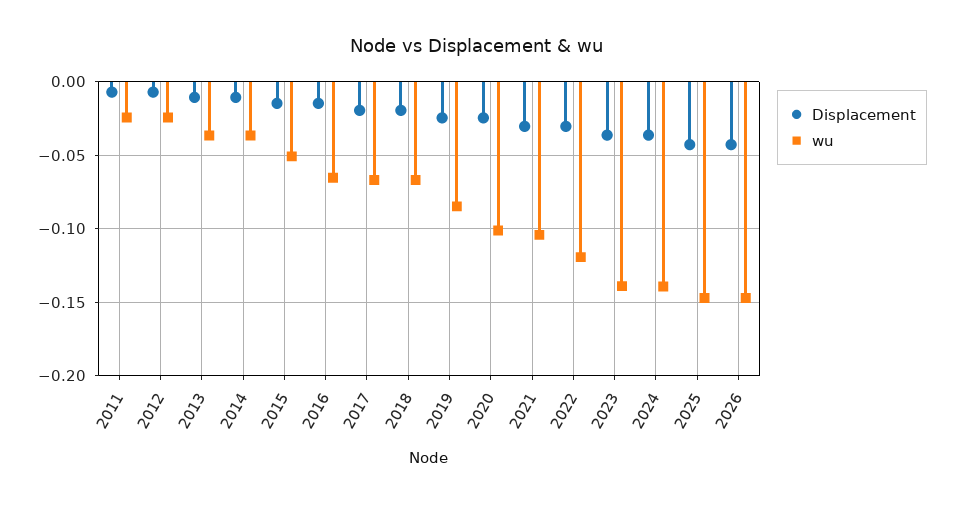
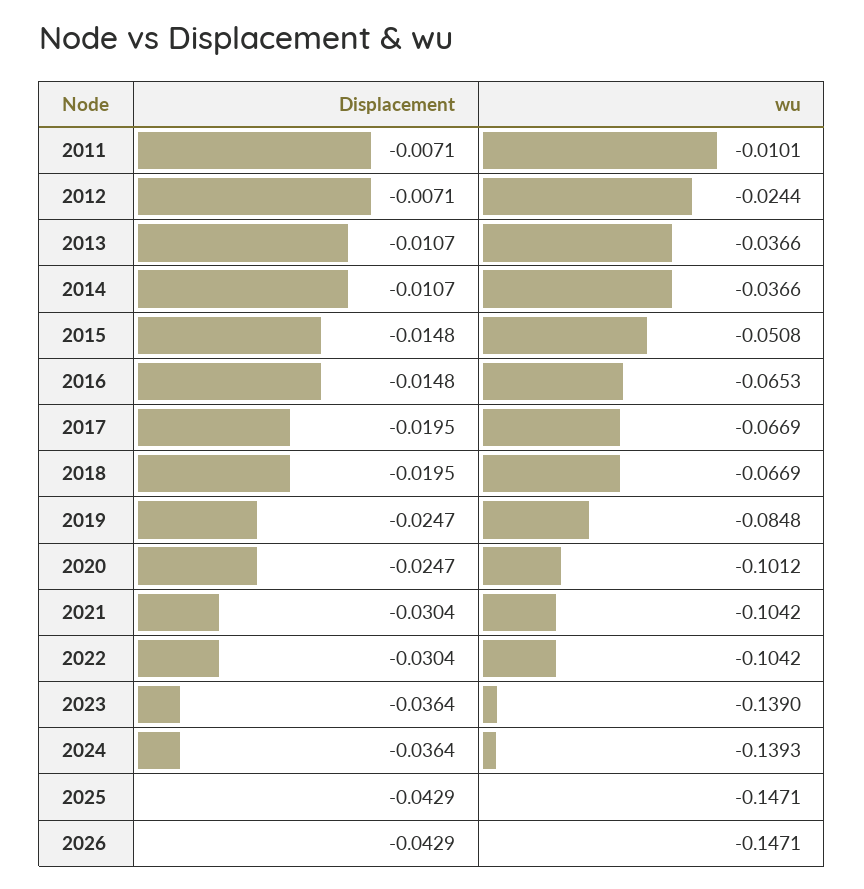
  {
    "Displacement": {
      "2011": -0.0071,
      "2012": -0.0071,
      "2013": -0.0107,
      "2014": -0.0107,
      "2015": -0.0148,
      "2016": -0.0148,
      "2017": -0.0195,
      "2018": -0.0195,
      "2019": -0.0247,
      "2020": -0.0247,
      "2021": -0.0304,
      "2022": -0.0304,
      "2023": -0.0364,
      "2024": -0.0364,
      "2025": -0.0429,
      "2026": -0.0429
    },
    "wu": {
-     "2011": -0.025,
+     "2011": -0.0101,
      "2012": -0.0244,
      "2013": -0.0366,
      "2014": -0.0366,
      "2015": -0.0508,
      "2016": -0.0653,
      "2017": -0.0669,
      "2018": -0.0669,
      "2019": -0.0848,
      "2020": -0.1012,
      "2021": -0.1042,
-     "2022": -0.12,
+     "2022": -0.1042,
      "2023": -0.139,
      "2024": -0.1393,
      "2025": -0.1471,
      "2026": -0.1471
    }
  }

